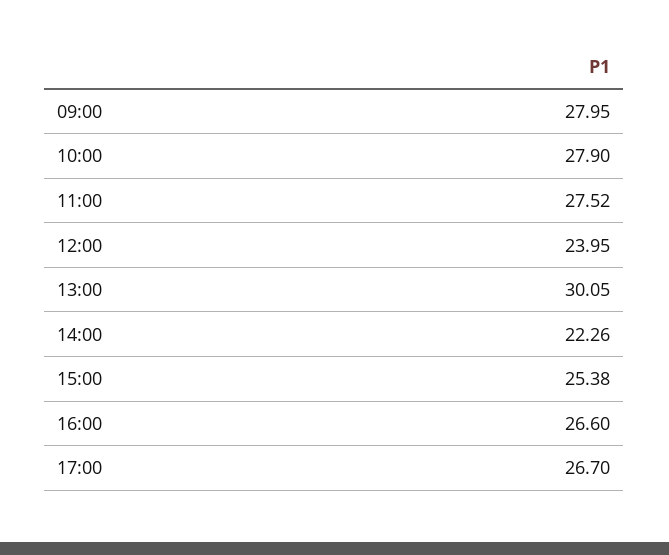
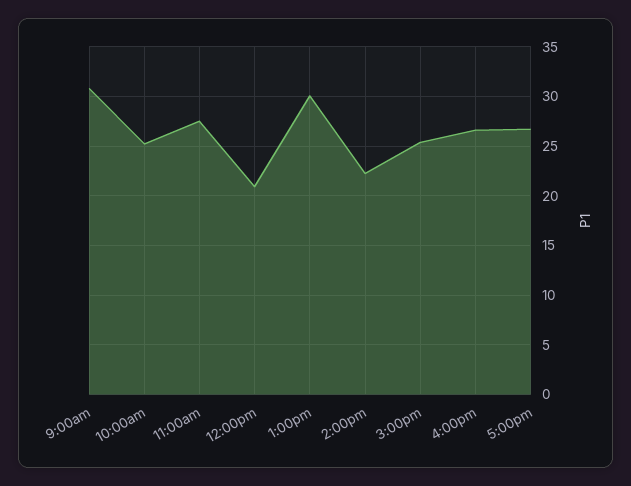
  {
-   "09:00": 27.95,
+   "09:00": 31,
-   "10:00": 27.9,
+   "10:00": 25,
    "11:00": 27.52,
-   "12:00": 23.95,
+   "12:00": 21,
    "13:00": 30.05,
    "14:00": 22.26,
    "15:00": 25.38,
    "16:00": 26.6,
    "17:00": 26.7
  }

